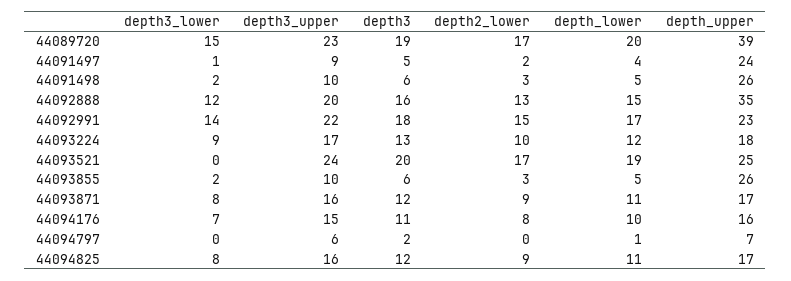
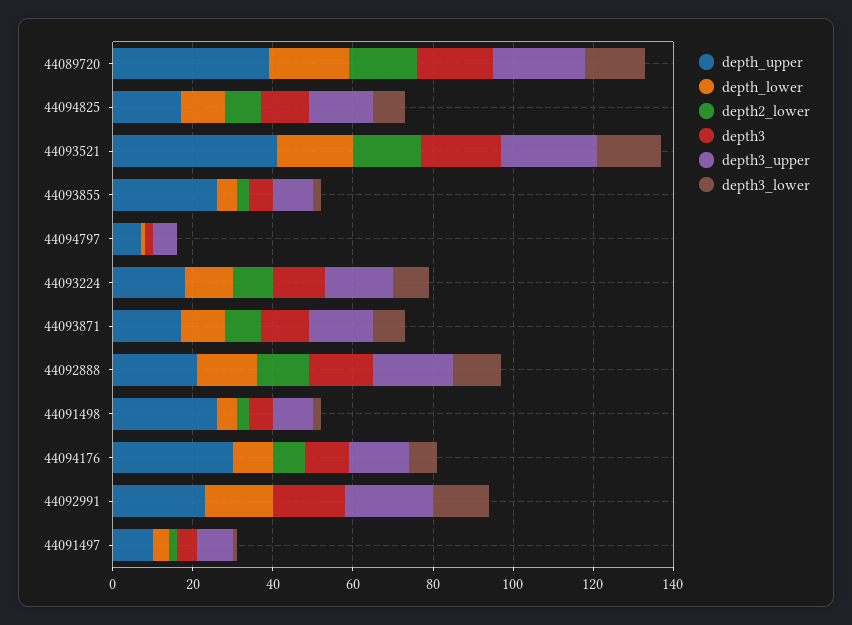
  {
    "depth3_lower": {
      "44089720": 15,
      "44091497": 1,
      "44091498": 2,
      "44092888": 12,
      "44092991": 14,
      "44093224": 9,
-     "44093521": 0,
+     "44093521": 15,
      "44093855": 2,
      "44093871": 8,
      "44094176": 7,
      "44094797": 0,
      "44094825": 8
    },
    "depth3_upper": {
      "44089720": 23,
      "44091497": 9,
      "44091498": 10,
      "44092888": 20,
      "44092991": 22,
      "44093224": 17,
      "44093521": 24,
      "44093855": 10,
      "44093871": 16,
      "44094176": 15,
      "44094797": 6,
      "44094825": 16
    },
    "depth3": {
      "44089720": 19,
      "44091497": 5,
      "44091498": 6,
      "44092888": 16,
      "44092991": 18,
      "44093224": 13,
      "44093521": 20,
      "44093855": 6,
      "44093871": 12,
      "44094176": 11,
      "44094797": 2,
      "44094825": 12
    },
    "depth2_lower": {
      "44089720": 17,
      "44091497": 2,
      "44091498": 3,
      "44092888": 13,
-     "44092991": 15,
+     "44092991": 0,
      "44093224": 10,
      "44093521": 17,
      "44093855": 3,
      "44093871": 9,
      "44094176": 8,
      "44094797": 0,
      "44094825": 9
    },
    "depth_lower": {
      "44089720": 20,
      "44091497": 4,
      "44091498": 5,
      "44092888": 15,
      "44092991": 17,
      "44093224": 12,
      "44093521": 19,
      "44093855": 5,
      "44093871": 11,
      "44094176": 10,
      "44094797": 1,
      "44094825": 11
    },
    "depth_upper": {
      "44089720": 39,
-     "44091497": 24,
+     "44091497": 10,
      "44091498": 26,
-     "44092888": 35,
+     "44092888": 20,
      "44092991": 23,
      "44093224": 18,
-     "44093521": 25,
+     "44093521": 40,
      "44093855": 26,
      "44093871": 17,
-     "44094176": 16,
+     "44094176": 30,
      "44094797": 7,
      "44094825": 17
    }
  }

